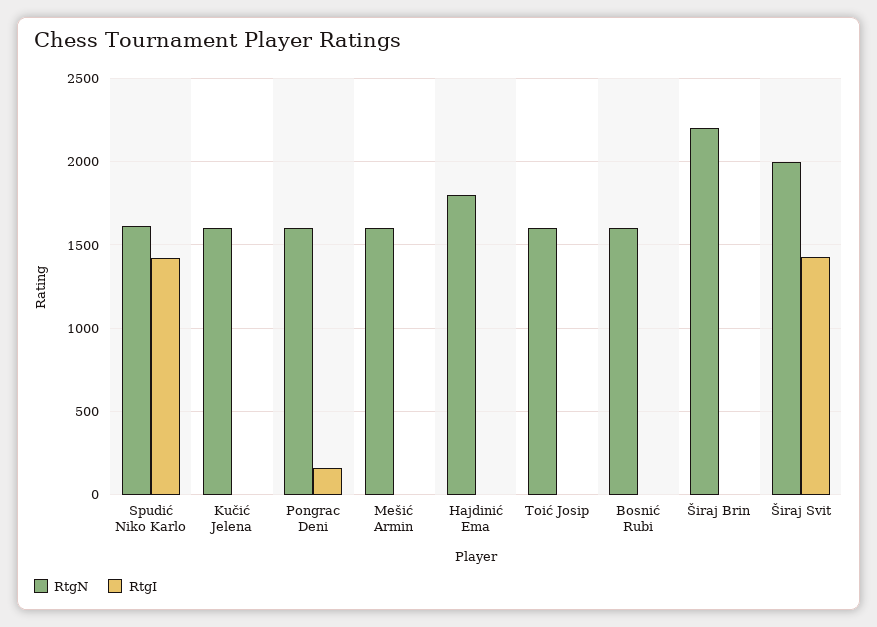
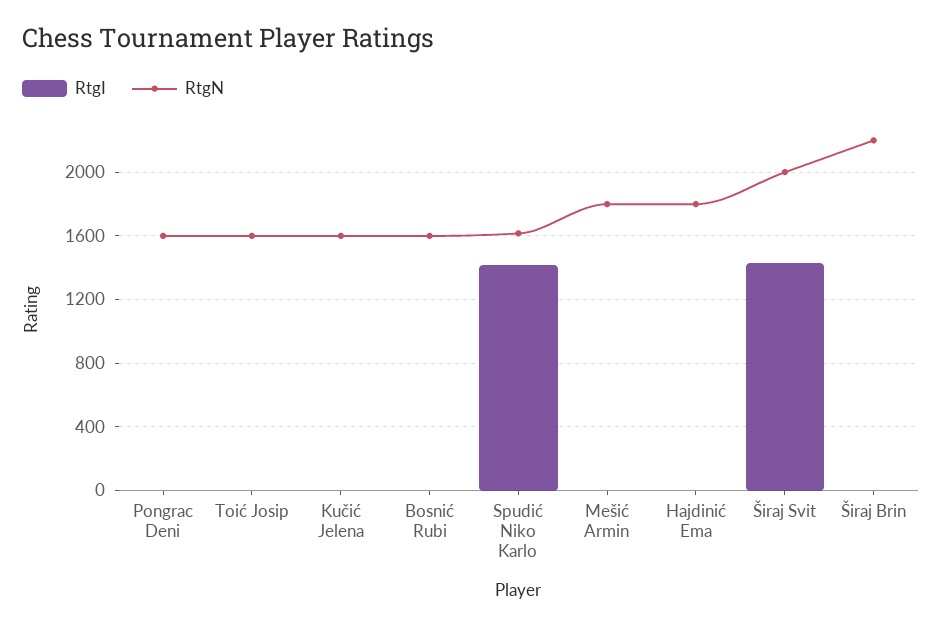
  {
    "RtgN": {
      "Spudić Niko Karlo": 1600,
      "Kučić Jelena": 1600,
      "Pongrac Deni": 1600,
-     "Mešić Armin": 1600,
+     "Mešić Armin": 1800,
      "Hajdinić Ema": 1800,
      "Toić Josip": 1600,
      "Bosnić Rubi": 1600,
      "Širaj Brin": 2200,
      "Širaj Svit": 2000
    },
    "RtgI": {
      "Spudić Niko Karlo": 1400,
      "Kučić Jelena": 0,
-     "Pongrac Deni": 150,
+     "Pongrac Deni": 0,
      "Mešić Armin": 0,
      "Hajdinić Ema": 0,
      "Toić Josip": 0,
      "Bosnić Rubi": 0,
      "Širaj Brin": 0,
      "Širaj Svit": 1450
    }
  }

